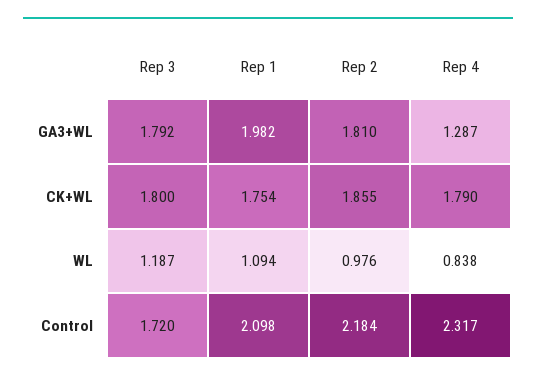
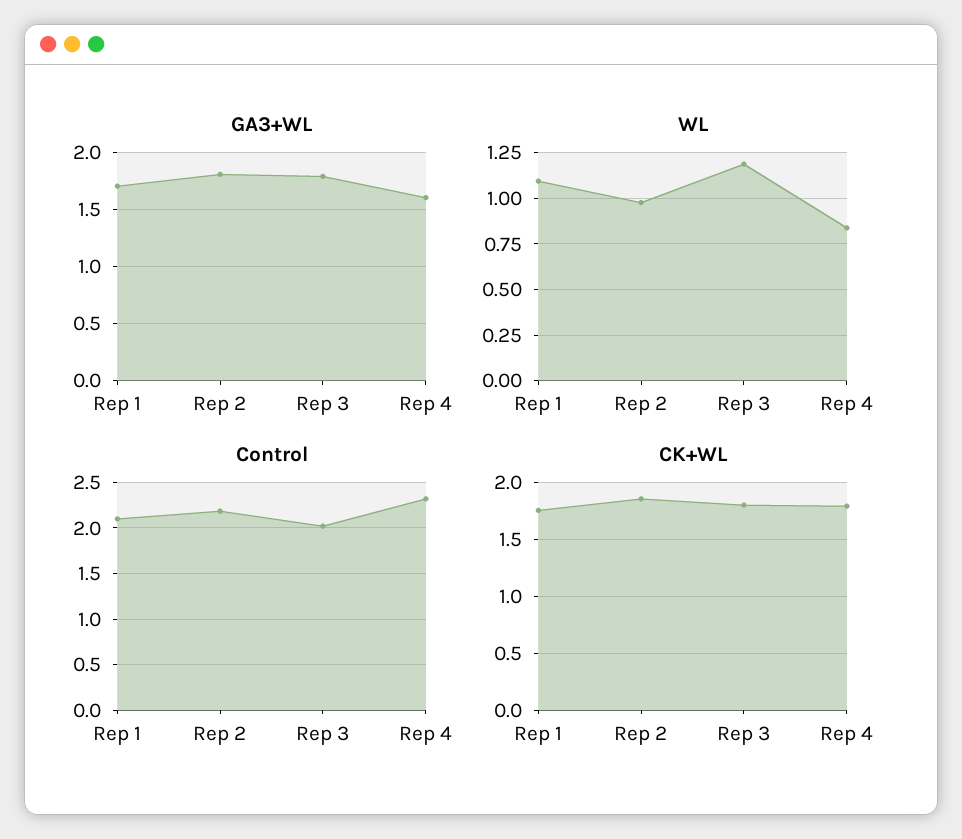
  {
    "GA3+WL": {
      "Rep 3": 1.792,
-     "Rep 1": 1.982,
+     "Rep 1": 1.7,
      "Rep 2": 1.81,
-     "Rep 4": 1.287
+     "Rep 4": 1.6
    },
    "CK+WL": {
      "Rep 3": 1.8,
      "Rep 1": 1.754,
      "Rep 2": 1.855,
      "Rep 4": 1.79
    },
    "WL": {
      "Rep 3": 1.187,
      "Rep 1": 1.094,
      "Rep 2": 0.976,
      "Rep 4": 0.838
    },
    "Control": {
-     "Rep 3": 1.72,
+     "Rep 3": 2,
      "Rep 1": 2.098,
      "Rep 2": 2.184,
      "Rep 4": 2.317
    }
  }

